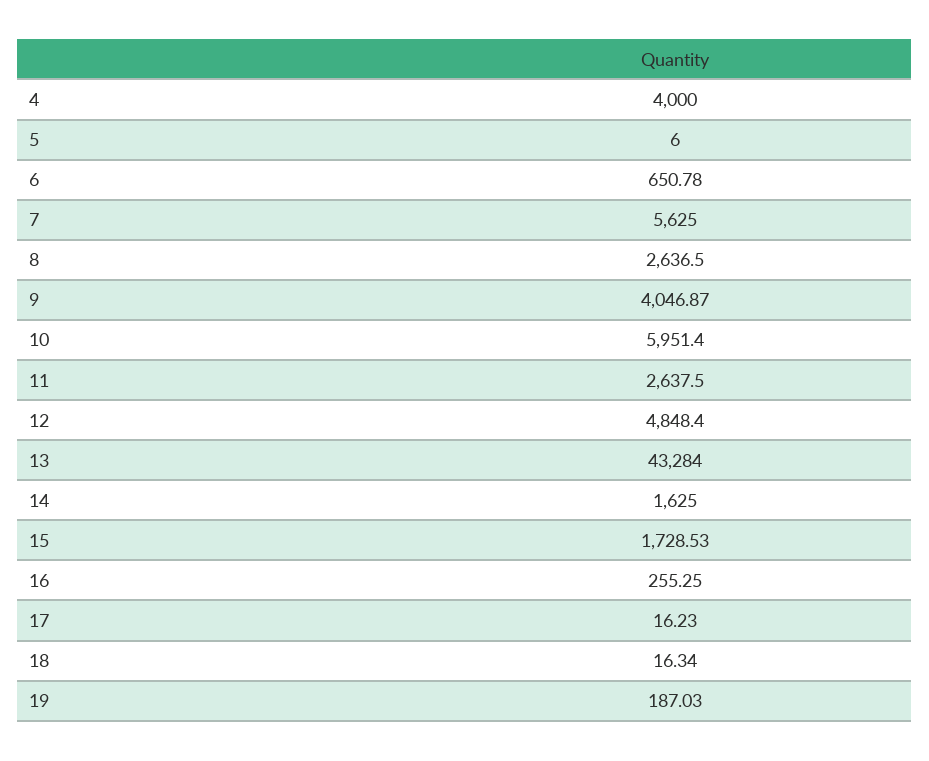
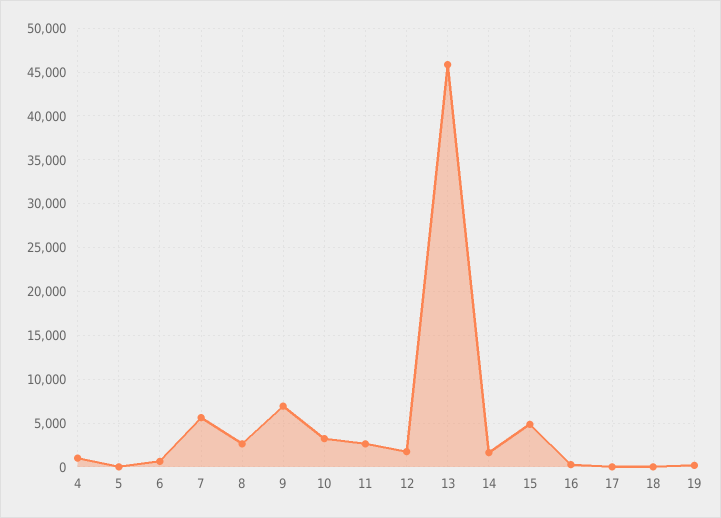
  {
-   "4": 4000,
+   "4": 1000,
    "5": 6,
    "6": 650.78,
    "7": 5625,
    "8": 2636.5,
-   "9": 4046.87,
+   "9": 7000,
-   "10": 5951.4,
+   "10": 3000,
    "11": 2637.5,
-   "12": 4848.4,
+   "12": 2000,
-   "13": 43284,
+   "13": 46000,
    "14": 1625,
-   "15": 1728.53,
+   "15": 5000,
    "16": 255.25,
    "17": 16.23,
    "18": 16.34,
    "19": 187.03
  }

